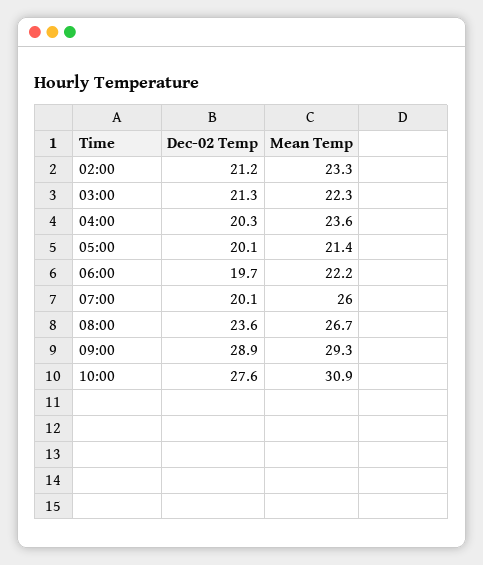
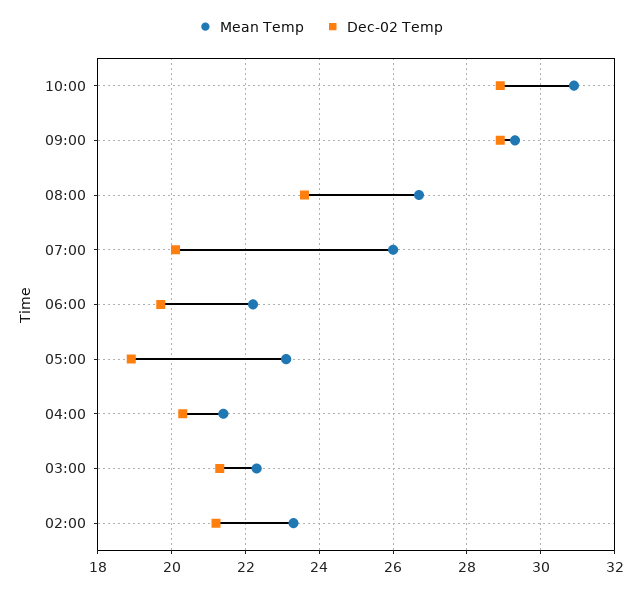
  {
    "Dec-02 Temp": {
      "02:00": 21.2,
      "03:00": 21.3,
      "04:00": 20.3,
-     "05:00": 20.1,
+     "05:00": 19,
      "06:00": 19.7,
      "07:00": 20.1,
      "08:00": 23.6,
      "09:00": 28.9,
-     "10:00": 27.6
+     "10:00": 29
    },
    "Mean Temp": {
      "02:00": 23.3,
      "03:00": 22.3,
-     "04:00": 23.6,
+     "04:00": 21.5,
-     "05:00": 21.4,
+     "05:00": 23,
      "06:00": 22.2,
      "07:00": 26,
      "08:00": 26.7,
      "09:00": 29.3,
      "10:00": 30.9
    }
  }

